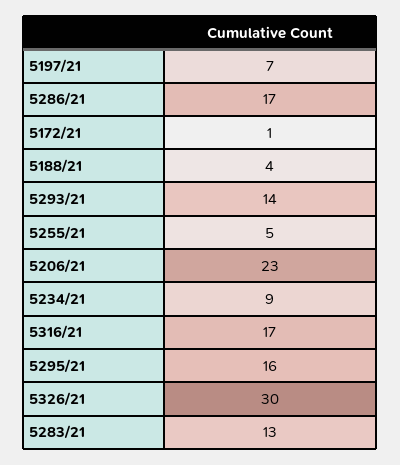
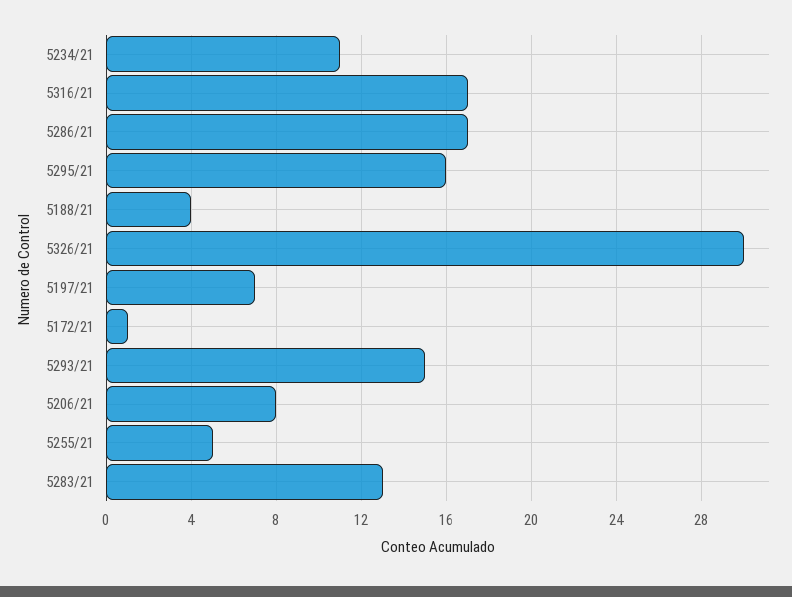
  {
    "5197/21": 7,
    "5286/21": 17,
    "5172/21": 1,
    "5188/21": 4,
-   "5293/21": 14,
+   "5293/21": 15,
    "5255/21": 5,
-   "5206/21": 23,
+   "5206/21": 8,
-   "5234/21": 9,
+   "5234/21": 11,
    "5316/21": 17,
    "5295/21": 16,
    "5326/21": 30,
    "5283/21": 13
  }

